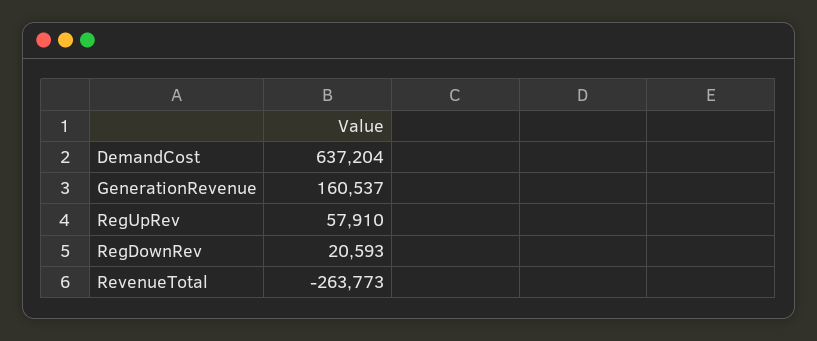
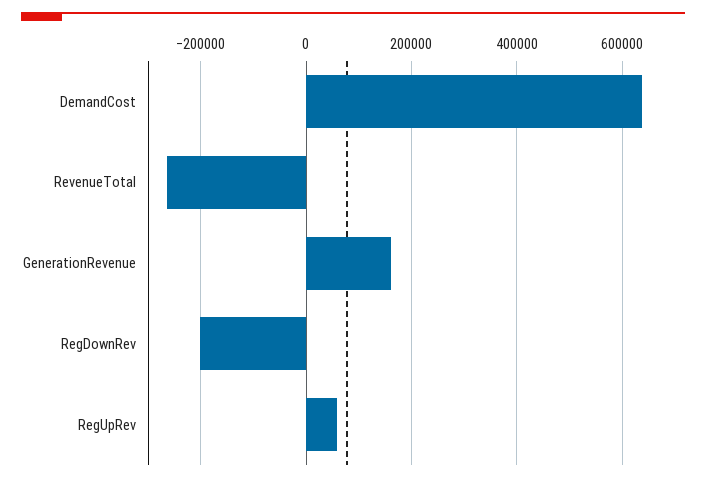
  {
    "DemandCost": 637204,
    "GenerationRevenue": 160537,
    "RegUpRev": 57910,
-   "RegDownRev": 20593,
+   "RegDownRev": -200000,
    "RevenueTotal": -263773
  }

